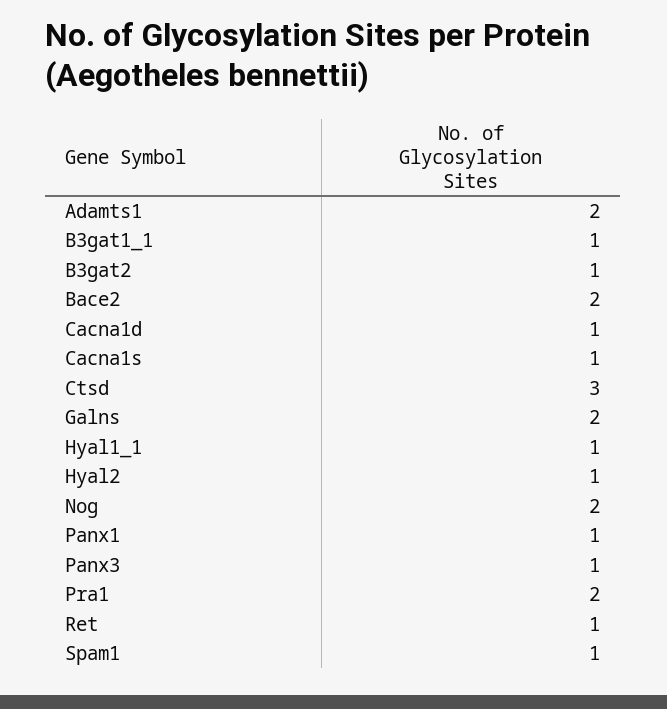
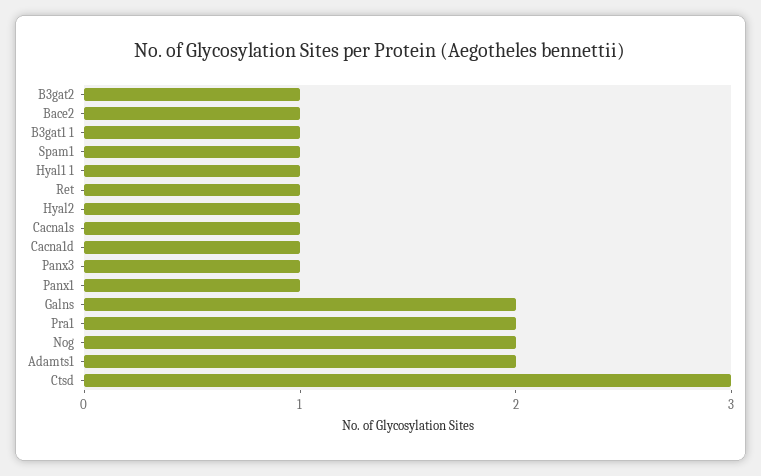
  {
    "Adamts1": 2,
    "B3gat1_1": 1,
    "B3gat2": 1,
-   "Bace2": 2,
+   "Bace2": 1,
    "Cacna1d": 1,
    "Cacna1s": 1,
    "Ctsd": 3,
    "Galns": 2,
    "Hyal1_1": 1,
    "Hyal2": 1,
    "Nog": 2,
    "Panx1": 1,
    "Panx3": 1,
    "Pra1": 2,
    "Ret": 1,
    "Spam1": 1
  }

